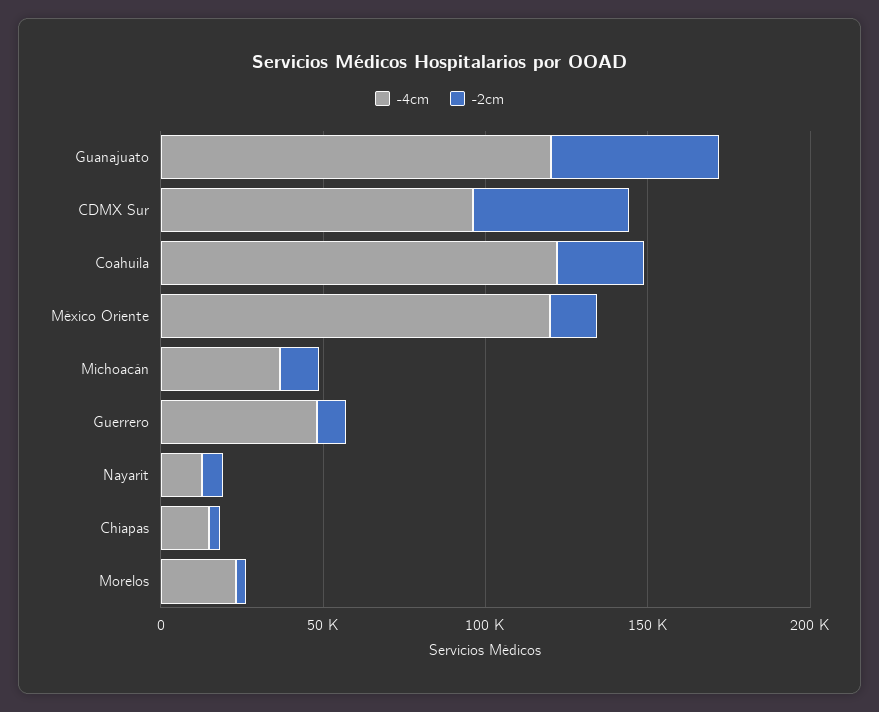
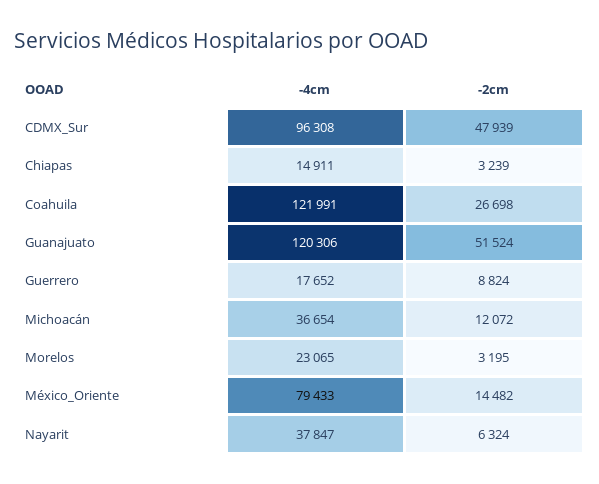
  {
    "-4cm": {
      "Guanajuato": 120306,
      "CDMX Sur": 96308,
      "Coahuila": 121991,
-     "México Oriente": 120000,
+     "México Oriente": 79433,
      "Michoacán": 36654,
-     "Guerrero": 50000,
+     "Guerrero": 17652,
-     "Nayarit": 10000,
+     "Nayarit": 37847,
      "Chiapas": 14911,
      "Morelos": 23065
    },
    "-2cm": {
      "Guanajuato": 51524,
      "CDMX Sur": 47939,
      "Coahuila": 26698,
      "México Oriente": 14482,
      "Michoacán": 12072,
      "Guerrero": 8824,
      "Nayarit": 6324,
      "Chiapas": 3239,
      "Morelos": 3195
    }
  }

